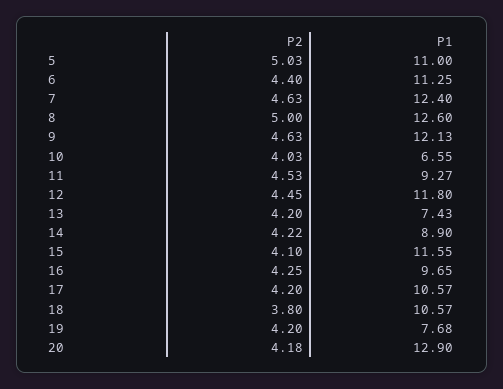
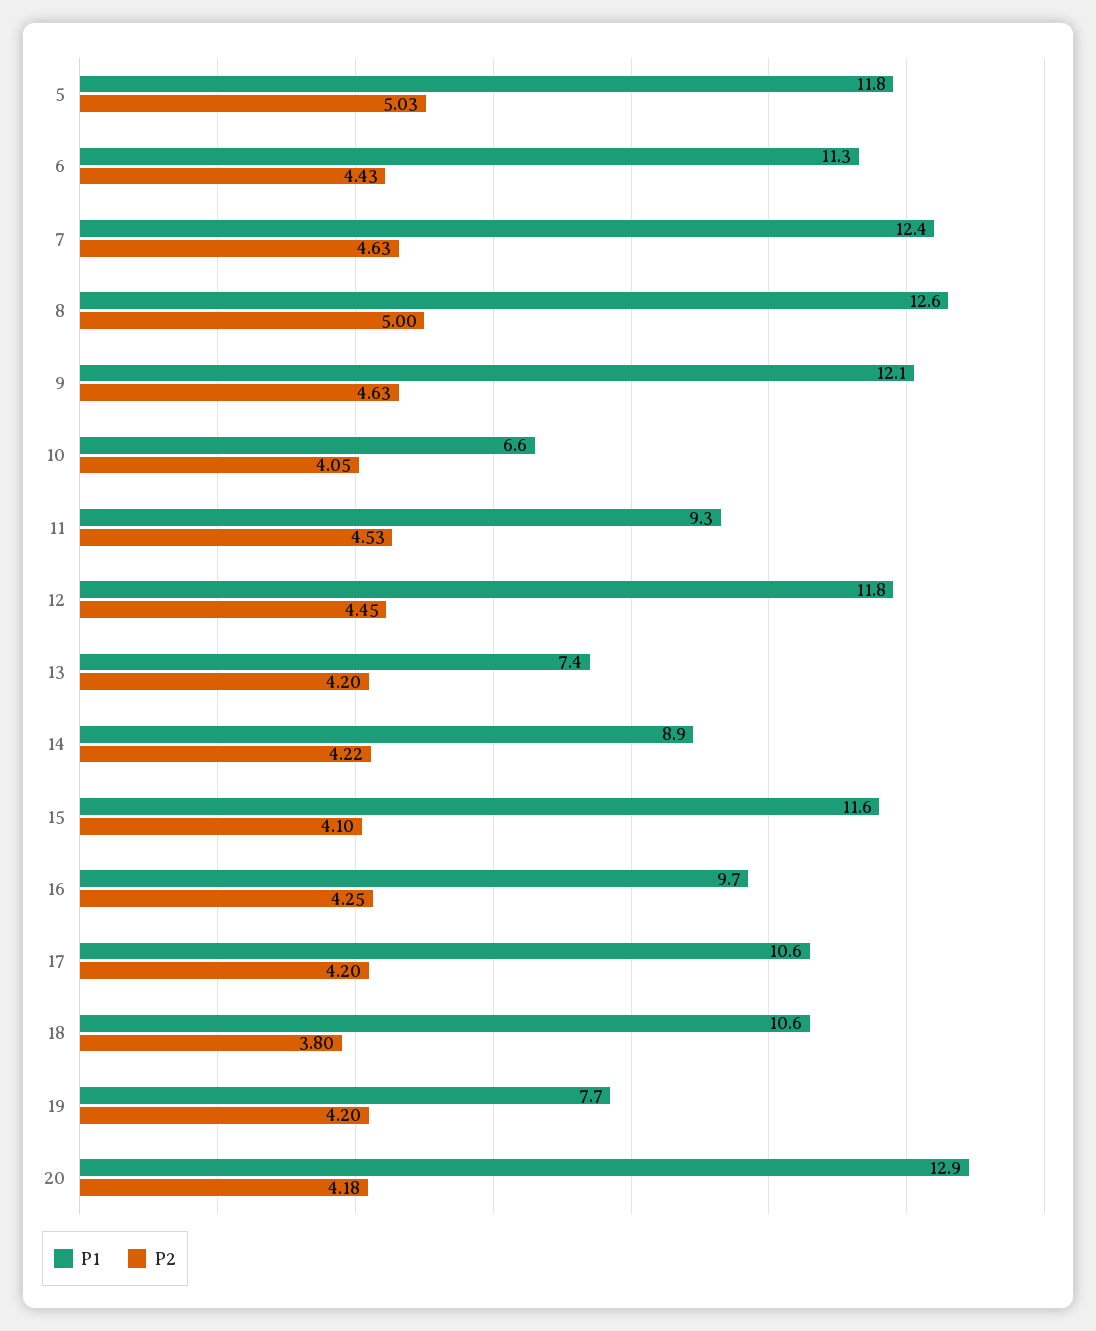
  {
    "P2": {
      "5": 5.03,
-     "6": 4.4,
+     "6": 4.43,
      "7": 4.63,
      "8": 5,
      "9": 4.63,
-     "10": 4.03,
+     "10": 4.05,
      "11": 4.53,
      "12": 4.45,
      "13": 4.2,
      "14": 4.22,
      "15": 4.1,
      "16": 4.25,
      "17": 4.2,
      "18": 3.8,
      "19": 4.2,
      "20": 4.18
    },
    "P1": {
-     "5": 11,
+     "5": 11.8,
      "6": 11.25,
      "7": 12.4,
      "8": 12.6,
      "9": 12.13,
      "10": 6.55,
      "11": 9.27,
      "12": 11.8,
      "13": 7.43,
      "14": 8.9,
      "15": 11.55,
      "16": 9.65,
      "17": 10.57,
      "18": 10.57,
      "19": 7.68,
      "20": 12.9
    }
  }

